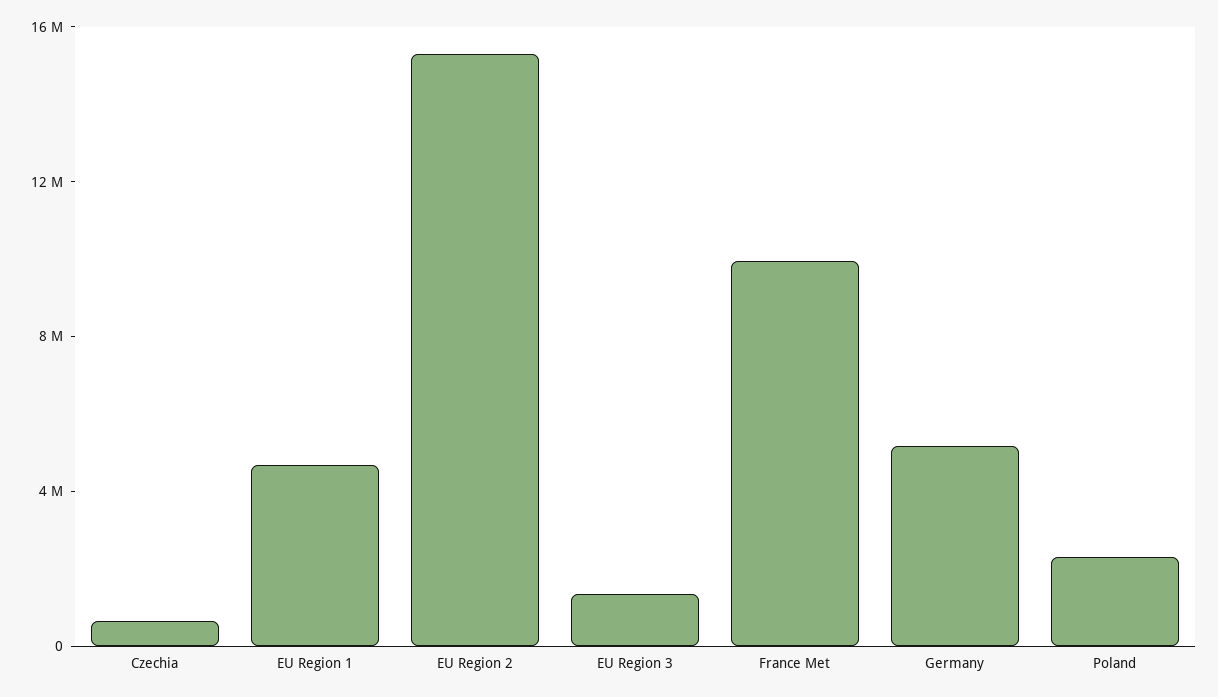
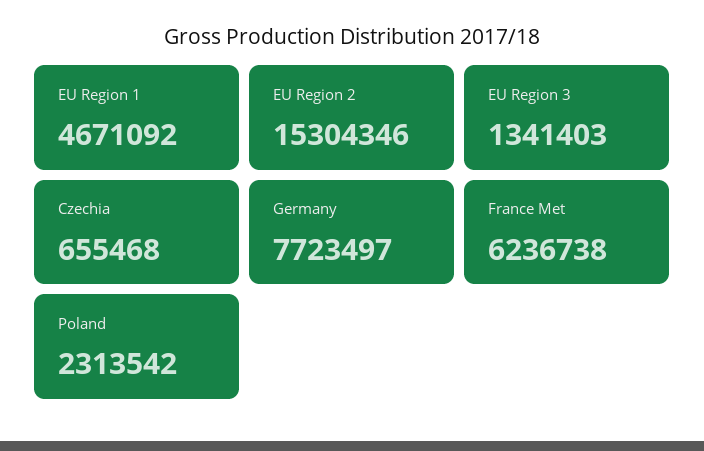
  {
    "Czechia": 655468,
    "EU Region 1": 4671092,
    "EU Region 2": 15304346,
    "EU Region 3": 1341403,
-   "France Met": 10000000,
+   "France Met": 6236738,
-   "Germany": 5000000,
+   "Germany": 7723497,
    "Poland": 2313542
  }

